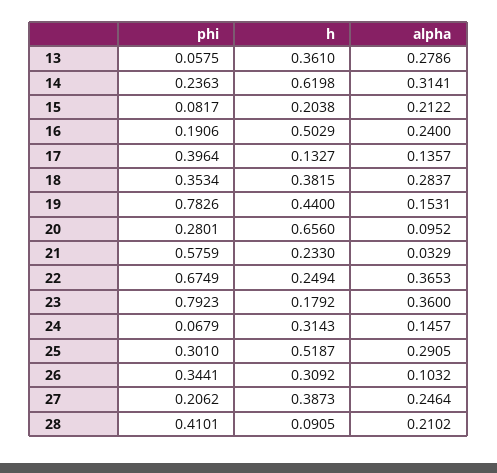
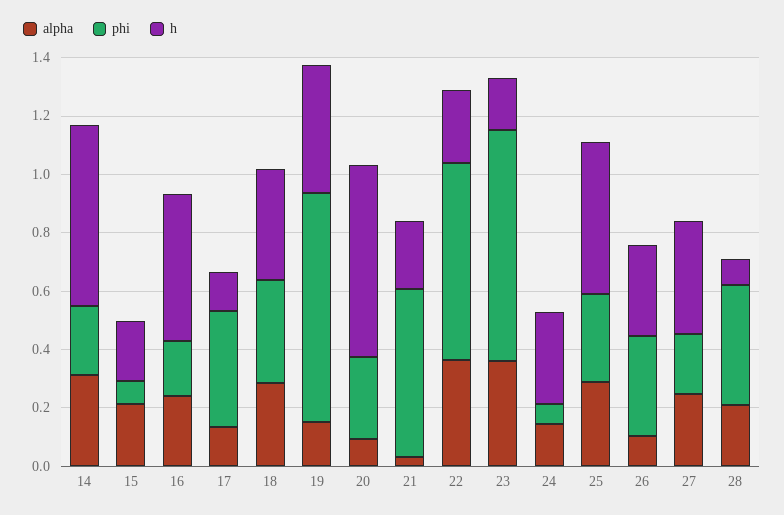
  {
    "phi": {
-     "13": 0.0575,
      "14": 0.2363,
      "15": 0.0817,
      "16": 0.1906,
      "17": 0.3964,
      "18": 0.3534,
      "19": 0.7826,
      "20": 0.2801,
      "21": 0.5759,
      "22": 0.6749,
      "23": 0.7923,
      "24": 0.0679,
      "25": 0.301,
      "26": 0.3441,
      "27": 0.2062,
      "28": 0.4101
    },
    "h": {
-     "13": 0.361,
      "14": 0.6198,
      "15": 0.2038,
      "16": 0.5029,
      "17": 0.1327,
      "18": 0.3815,
      "19": 0.44,
      "20": 0.656,
      "21": 0.233,
      "22": 0.2494,
      "23": 0.1792,
      "24": 0.3143,
      "25": 0.5187,
      "26": 0.3092,
      "27": 0.3873,
      "28": 0.0905
    },
    "alpha": {
-     "13": 0.2786,
      "14": 0.3141,
      "15": 0.2122,
      "16": 0.24,
      "17": 0.1357,
      "18": 0.2837,
      "19": 0.1531,
      "20": 0.0952,
      "21": 0.0329,
      "22": 0.3653,
      "23": 0.36,
      "24": 0.1457,
      "25": 0.2905,
      "26": 0.1032,
      "27": 0.2464,
      "28": 0.2102
    }
  }

